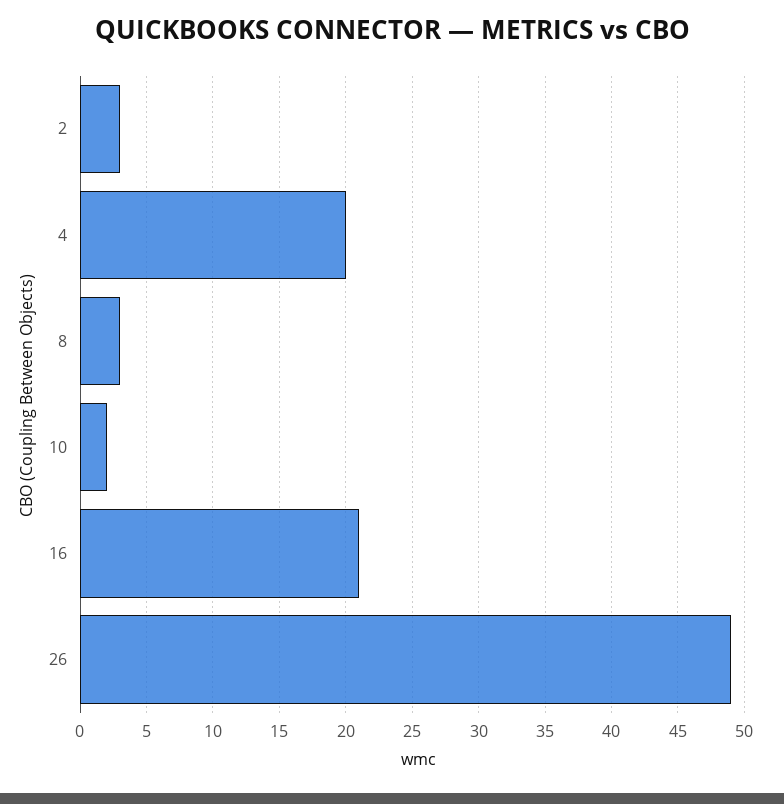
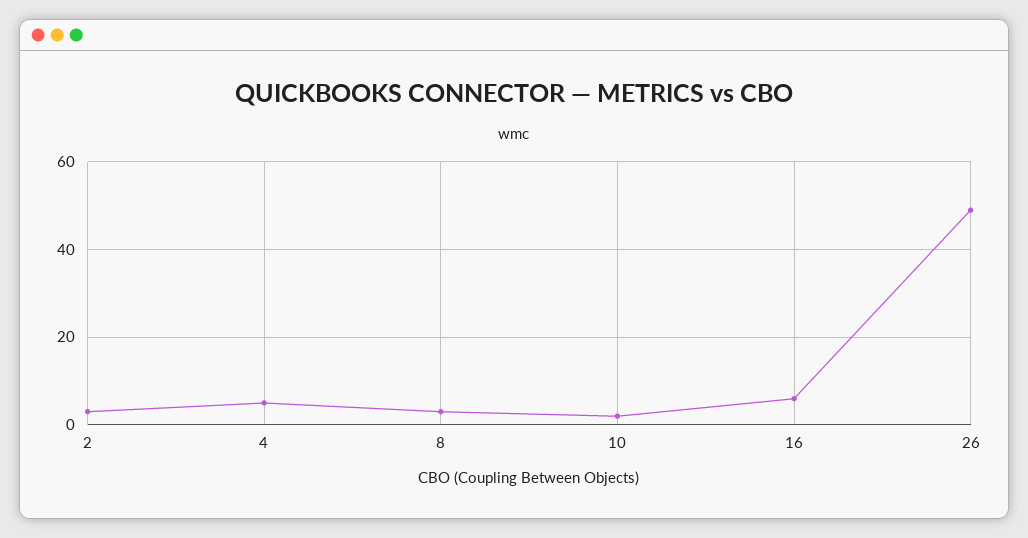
  {
    "2": 3,
-   "4": 20,
+   "4": 5,
    "8": 3,
    "10": 2,
-   "16": 21,
+   "16": 5,
    "26": 49
  }

